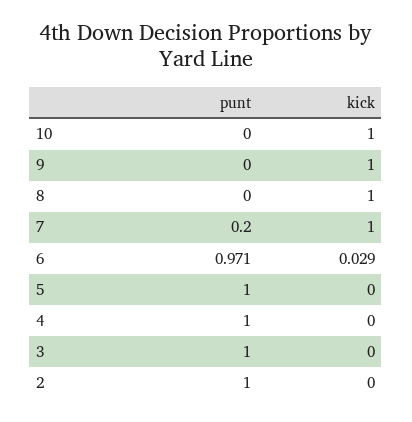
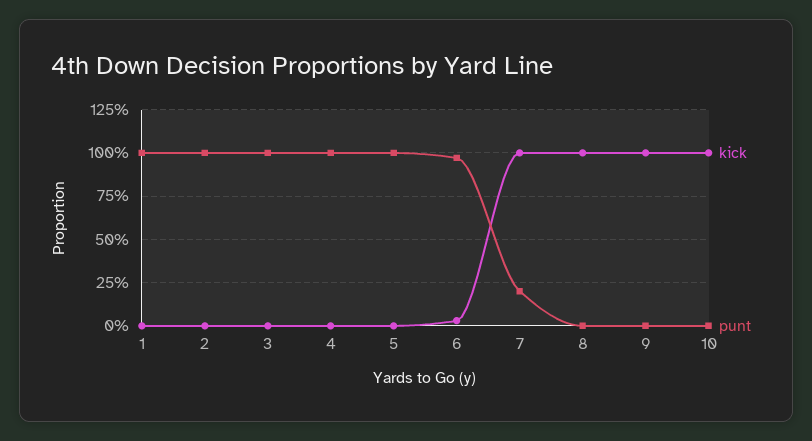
  {
    "punt": {
      "10": 0,
      "9": 0,
      "8": 0,
      "7": 0.2,
      "6": 0.971,
      "5": 1,
      "4": 1,
      "3": 1,
-     "2": 1
+     "2": 1,
+     "1": 1
    },
    "kick": {
      "10": 1,
      "9": 1,
      "8": 1,
      "7": 1,
      "6": 0.029,
      "5": 0,
      "4": 0,
      "3": 0,
-     "2": 0
+     "2": 0,
+     "1": 0
    }
  }

